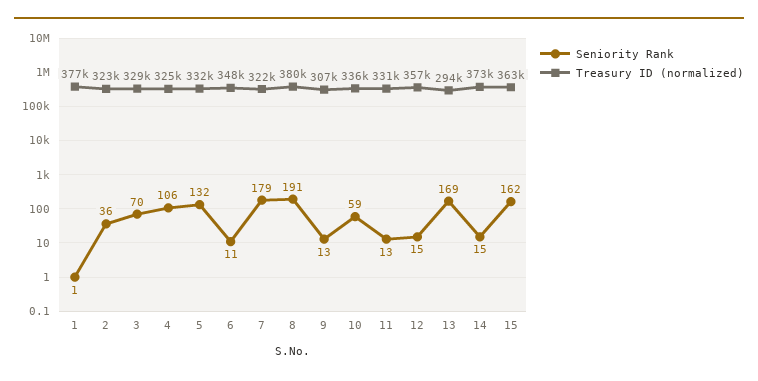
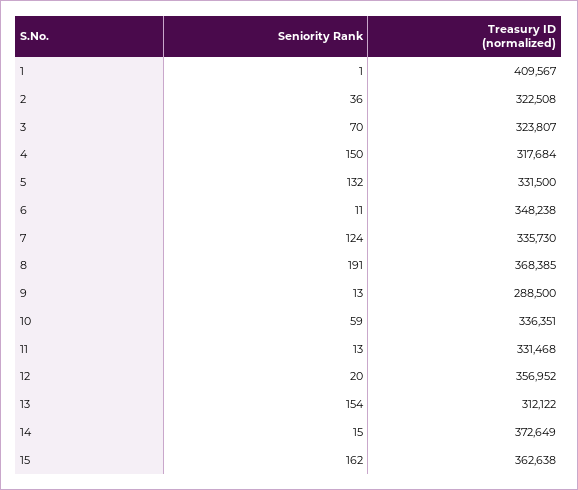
  {
    "Seniority Rank": {
      "1": 1,
      "2": 36,
      "3": 70,
-     "4": 106,
+     "4": 150,
      "5": 132,
      "6": 11,
-     "7": 179,
+     "7": 124,
      "8": 191,
      "9": 13,
      "10": 59,
      "11": 13,
-     "12": 15,
+     "12": 20,
-     "13": 169,
+     "13": 154,
      "14": 15,
      "15": 162
    },
    "Treasury ID (normalized)": {
-     "1": 377000,
+     "1": 409567,
      "2": 322508,
-     "3": 329000,
+     "3": 323807,
-     "4": 325000,
+     "4": 317684,
      "5": 331500,
      "6": 348238,
-     "7": 322000,
+     "7": 335730,
-     "8": 380000,
+     "8": 368385,
-     "9": 307000,
+     "9": 288500,
      "10": 336351,
      "11": 331468,
      "12": 356952,
-     "13": 294000,
+     "13": 312122,
      "14": 372649,
      "15": 362638
    }
  }

